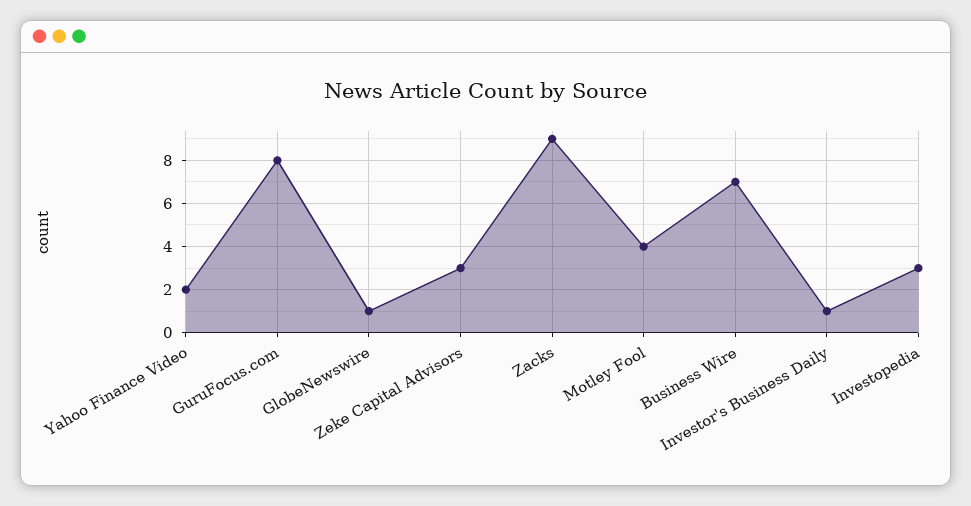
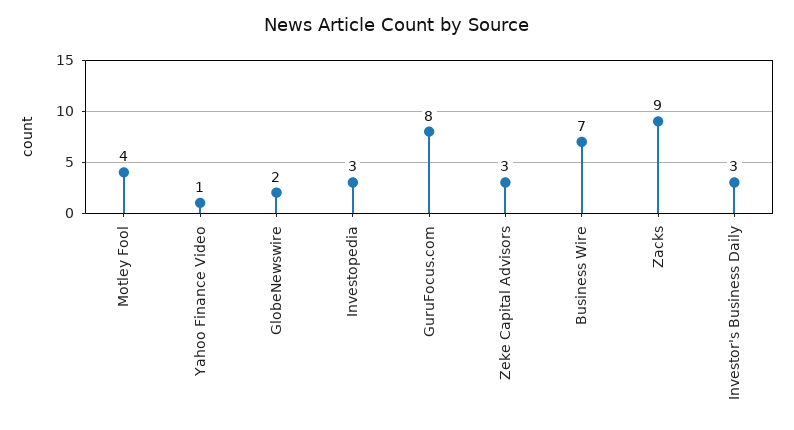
  {
-   "Yahoo Finance Video": 2,
+   "Yahoo Finance Video": 1,
    "GuruFocus.com": 8,
-   "GlobeNewswire": 1,
+   "GlobeNewswire": 2,
    "Zeke Capital Advisors": 3,
    "Zacks": 9,
    "Motley Fool": 4,
    "Business Wire": 7,
-   "Investor's Business Daily": 1,
+   "Investor's Business Daily": 3,
    "Investopedia": 3
  }

